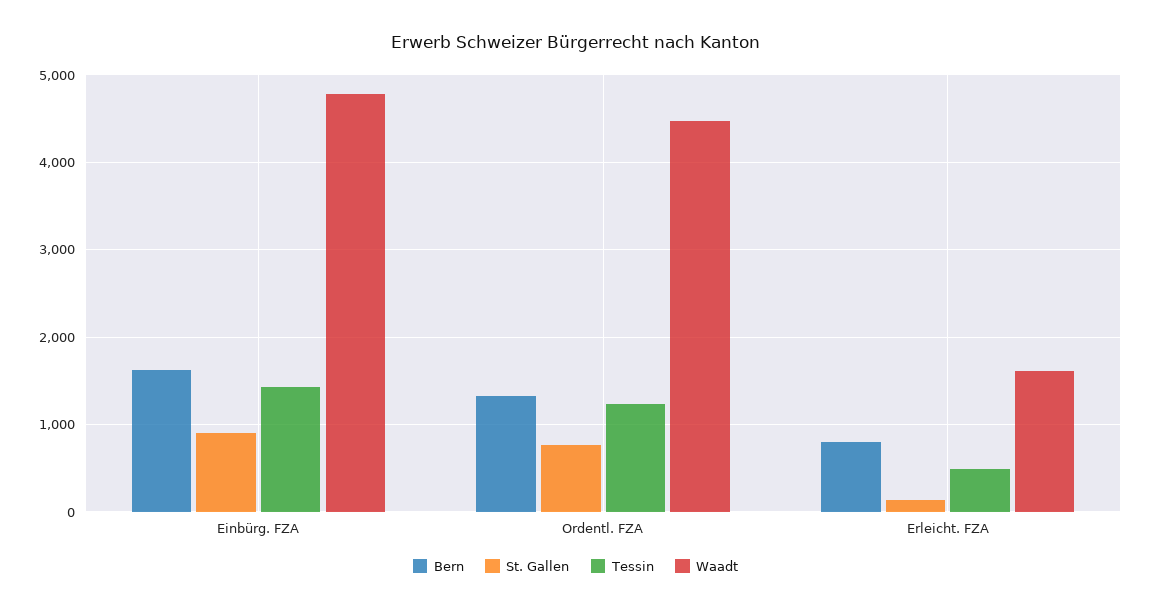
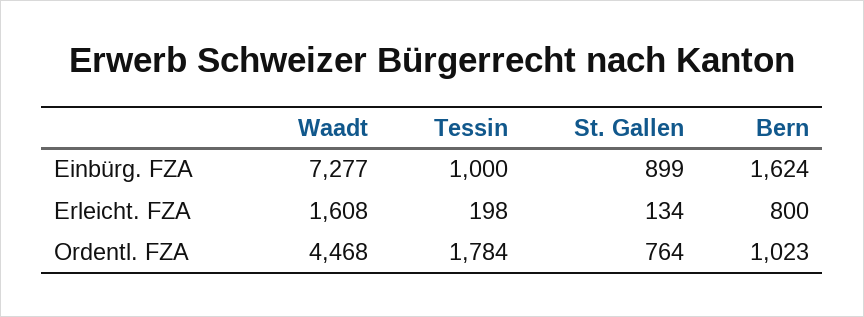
  {
    "Bern": {
      "Einbürg. FZA": 1624,
-     "Ordentl. FZA": 1300,
+     "Ordentl. FZA": 1023,
      "Erleicht. FZA": 800
    },
    "St. Gallen": {
      "Einbürg. FZA": 899,
      "Ordentl. FZA": 764,
      "Erleicht. FZA": 134
    },
    "Tessin": {
-     "Einbürg. FZA": 1400,
+     "Einbürg. FZA": 1000,
-     "Ordentl. FZA": 1200,
+     "Ordentl. FZA": 1784,
-     "Erleicht. FZA": 500
+     "Erleicht. FZA": 198
    },
    "Waadt": {
-     "Einbürg. FZA": 4800,
+     "Einbürg. FZA": 7277,
      "Ordentl. FZA": 4468,
      "Erleicht. FZA": 1608
    }
  }

